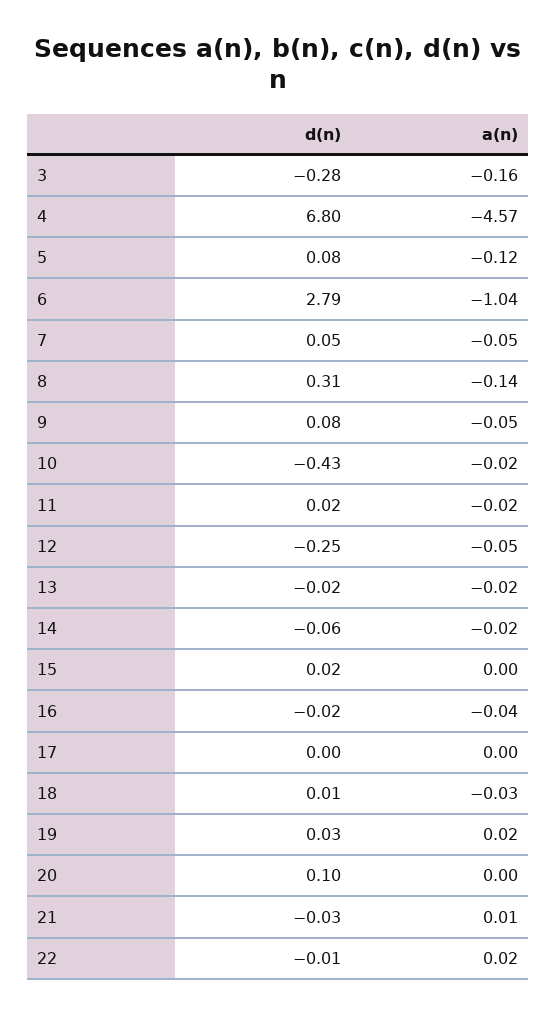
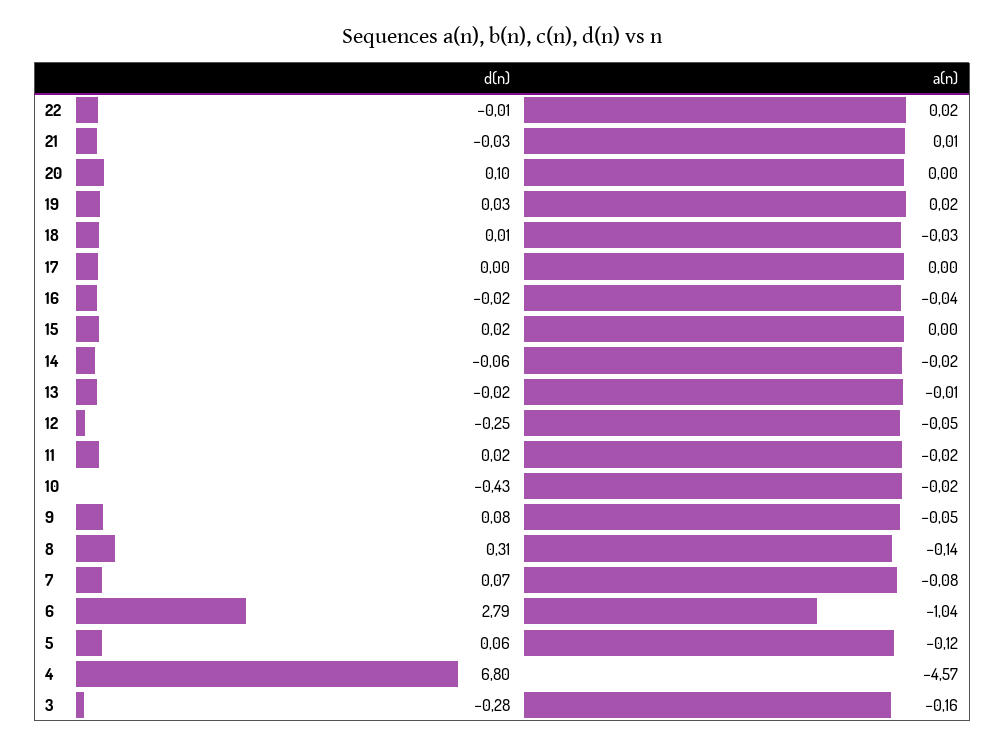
  {
    "d(n)": {
      "3": -0.28,
      "4": 6.8,
-     "5": 0.08,
+     "5": 0.06,
      "6": 2.79,
-     "7": 0.05,
+     "7": 0.07,
      "8": 0.31,
      "9": 0.08,
      "10": -0.43,
      "11": 0.02,
      "12": -0.25,
      "13": -0.02,
      "14": -0.06,
      "15": 0.02,
      "16": -0.02,
      "17": 0,
      "18": 0.01,
      "19": 0.03,
      "20": 0.1,
      "21": -0.03,
      "22": -0.01
    },
    "a(n)": {
      "3": -0.16,
      "4": -4.57,
      "5": -0.12,
      "6": -1.04,
-     "7": -0.05,
+     "7": -0.08,
      "8": -0.14,
      "9": -0.05,
      "10": -0.02,
      "11": -0.02,
      "12": -0.05,
-     "13": -0.02,
+     "13": -0.01,
      "14": -0.02,
      "15": 0,
      "16": -0.04,
      "17": 0,
      "18": -0.03,
      "19": 0.02,
      "20": 0,
      "21": 0.01,
      "22": 0.02
    }
  }

